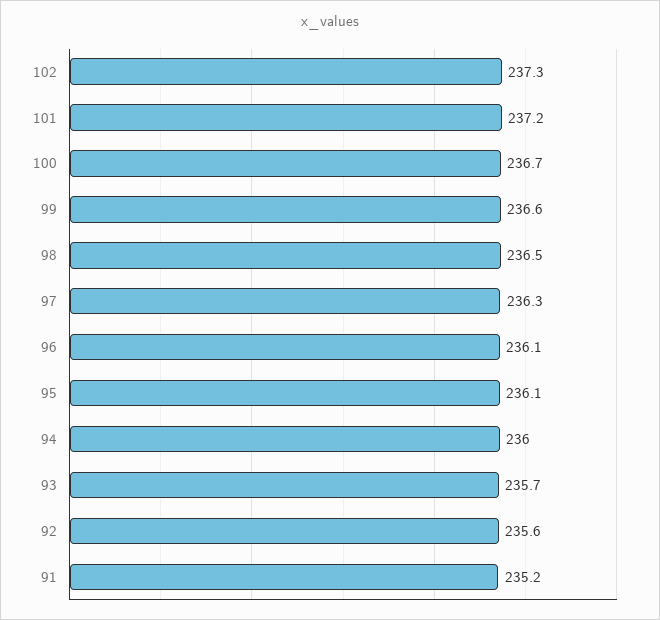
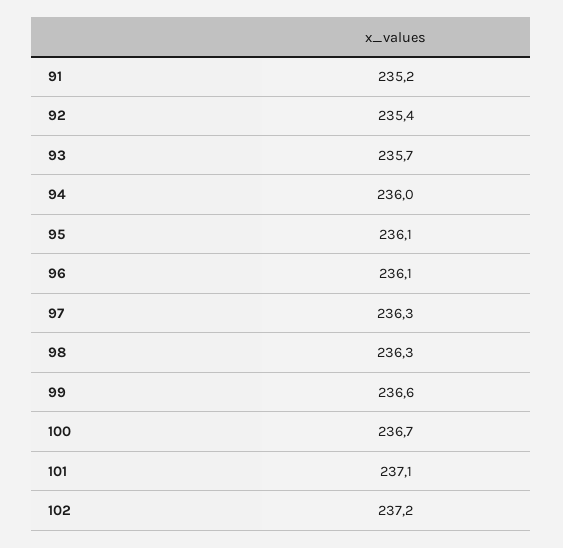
  {
-   "102": 237.3,
+   "102": 237.2,
-   "101": 237.2,
+   "101": 237.1,
    "100": 236.7,
    "99": 236.6,
-   "98": 236.5,
+   "98": 236.3,
    "97": 236.3,
    "96": 236.1,
    "95": 236.1,
    "94": 236,
    "93": 235.7,
-   "92": 235.6,
+   "92": 235.4,
    "91": 235.2
  }

